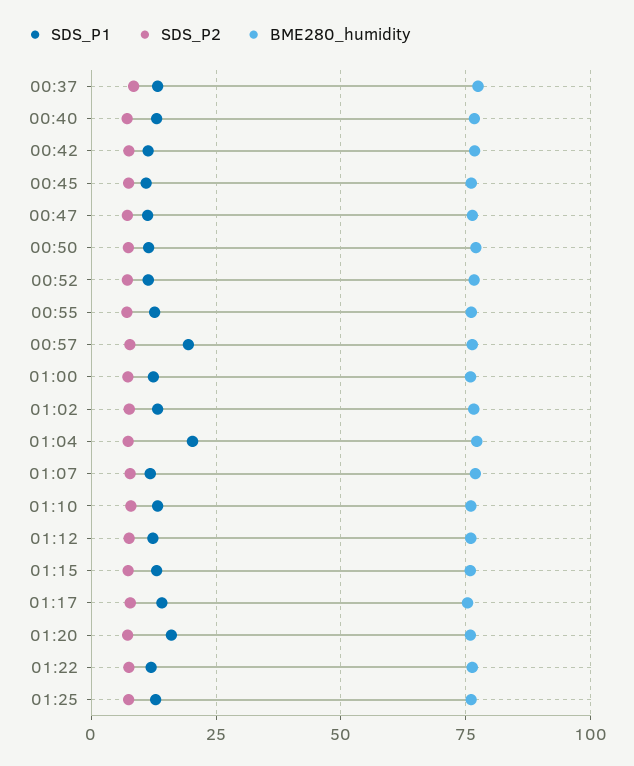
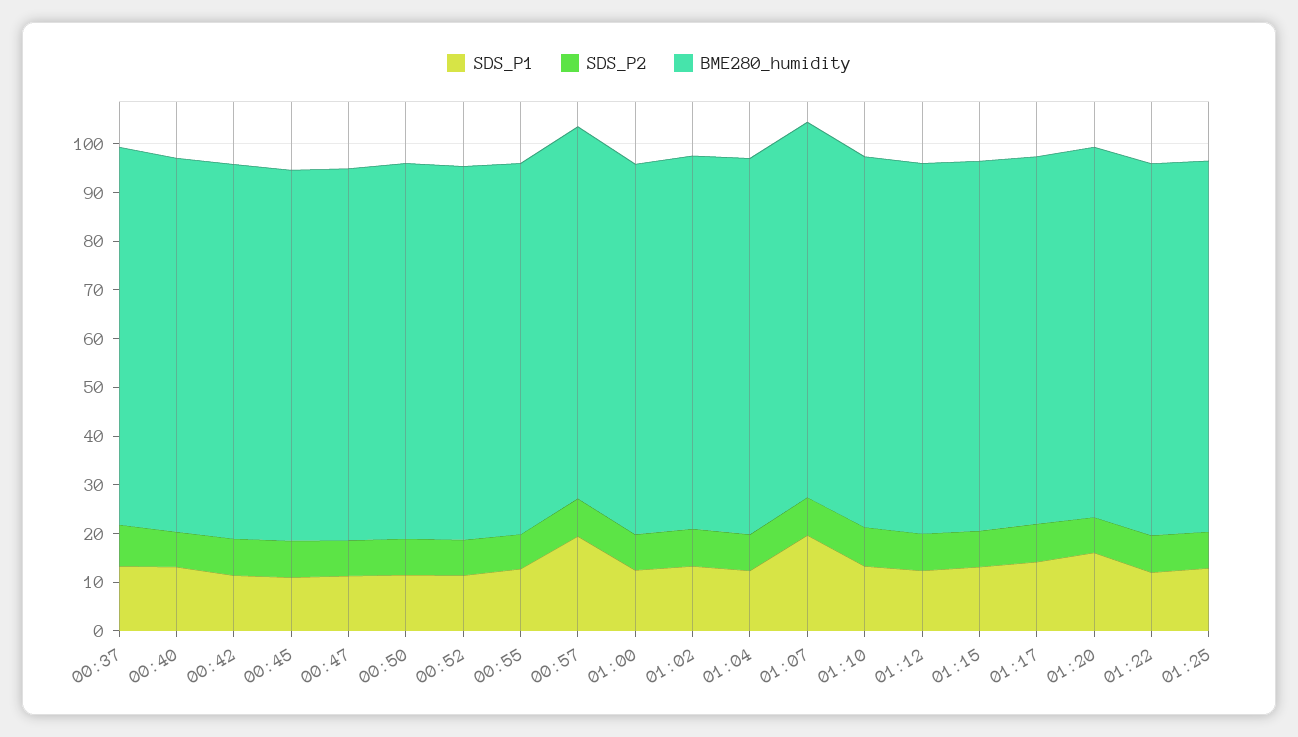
  {
    "SDS_P1": {
      "00:37": 14,
      "00:40": 14,
      "00:42": 12,
      "00:45": 12,
      "00:47": 12,
      "00:50": 12,
      "00:52": 12,
      "00:55": 12,
      "00:57": 20,
      "01:00": 12,
      "01:02": 14,
-     "01:04": 20,
+     "01:04": 12,
-     "01:07": 12.5,
+     "01:07": 20,
      "01:10": 14,
      "01:12": 12,
      "01:15": 14,
      "01:17": 14,
      "01:20": 16,
      "01:22": 12,
      "01:25": 12
    },
    "SDS_P2": {
      "00:37": 8,
      "00:40": 8,
      "00:42": 8,
      "00:45": 8,
      "00:47": 8,
      "00:50": 8,
      "00:52": 8,
      "00:55": 8,
      "00:57": 8,
      "01:00": 8,
      "01:02": 8,
      "01:04": 8,
      "01:07": 8,
      "01:10": 8,
      "01:12": 8,
      "01:15": 8,
      "01:17": 8,
      "01:20": 8,
      "01:22": 8,
      "01:25": 8
    },
    "BME280_humidity": {
      "00:37": 78,
      "00:40": 76,
      "00:42": 76,
      "00:45": 76,
      "00:47": 76,
      "00:50": 78,
      "00:52": 76,
      "00:55": 76,
      "00:57": 76,
      "01:00": 76,
      "01:02": 76,
      "01:04": 78,
      "01:07": 76,
      "01:10": 76,
      "01:12": 76,
      "01:15": 76,
      "01:17": 76,
      "01:20": 76,
      "01:22": 76,
      "01:25": 76
    }
  }

